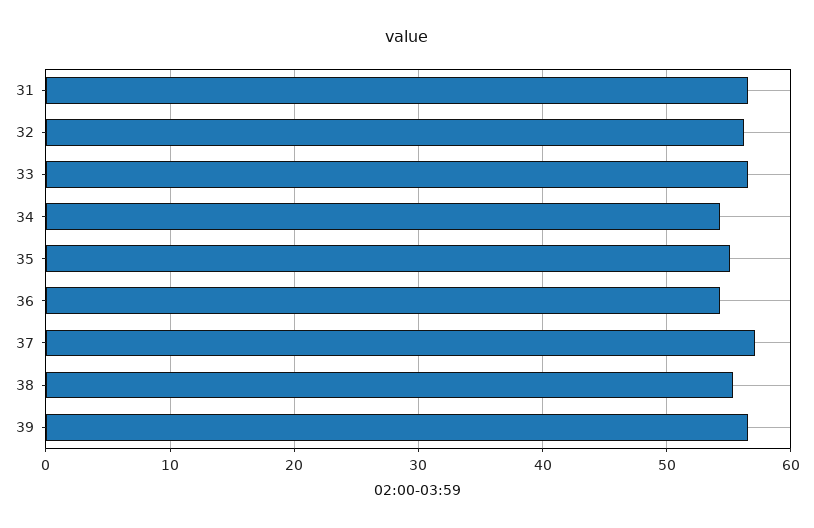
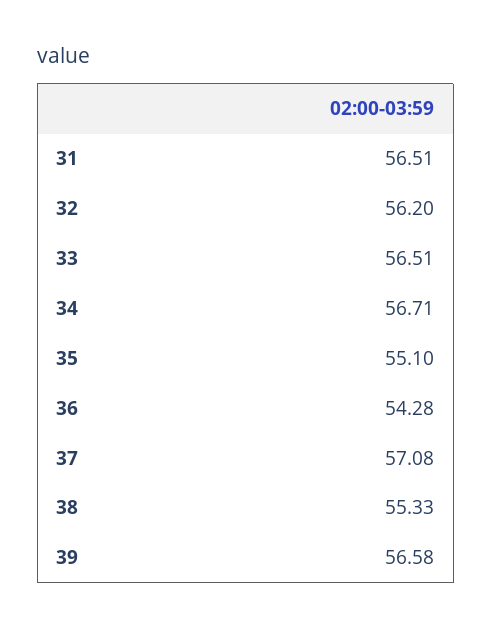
  {
    "31": 56.51,
    "32": 56.2,
    "33": 56.51,
-   "34": 54,
+   "34": 56.71,
    "35": 55.1,
    "36": 54.28,
    "37": 57.08,
    "38": 55.33,
    "39": 56.58
  }

